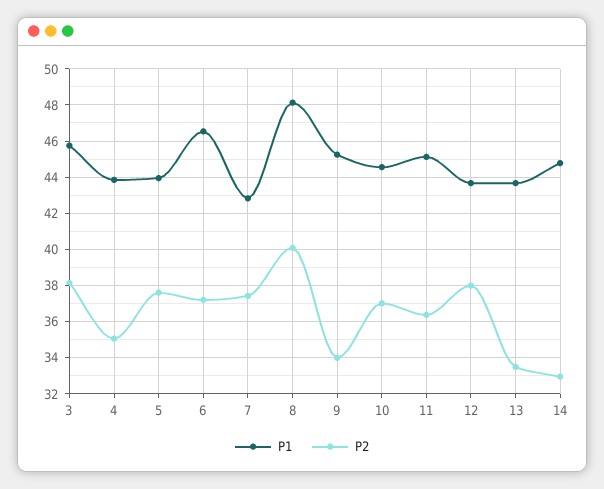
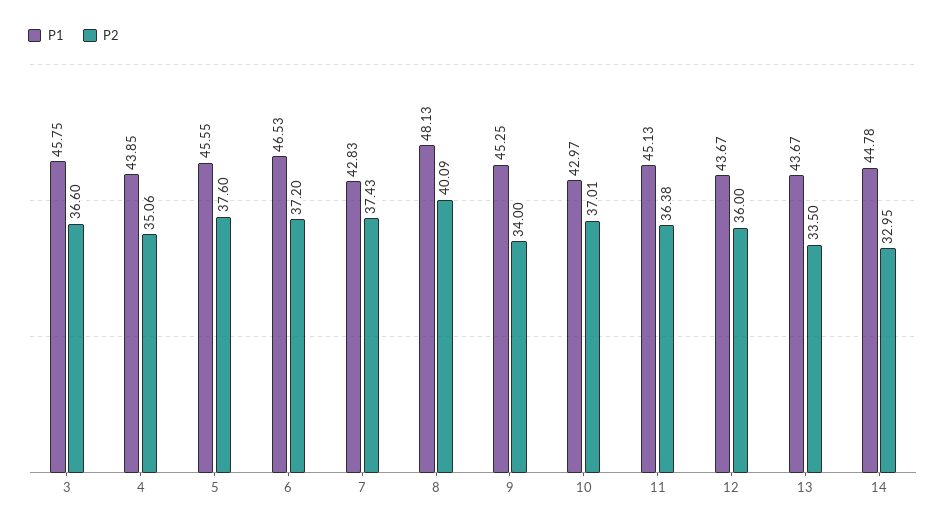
  {
    "P1": {
      "3": 45.75,
      "4": 43.85,
-     "5": 44,
+     "5": 45.55,
      "6": 46.53,
      "7": 42.83,
      "8": 48.13,
      "9": 45.25,
-     "10": 44.5,
+     "10": 42.97,
      "11": 45.13,
      "12": 43.67,
      "13": 43.67,
      "14": 44.78
    },
    "P2": {
-     "3": 38,
+     "3": 36.6,
      "4": 35.06,
      "5": 37.6,
      "6": 37.2,
      "7": 37.43,
      "8": 40.09,
      "9": 34,
      "10": 37.01,
      "11": 36.38,
-     "12": 38,
+     "12": 36,
      "13": 33.5,
      "14": 32.95
    }
  }

